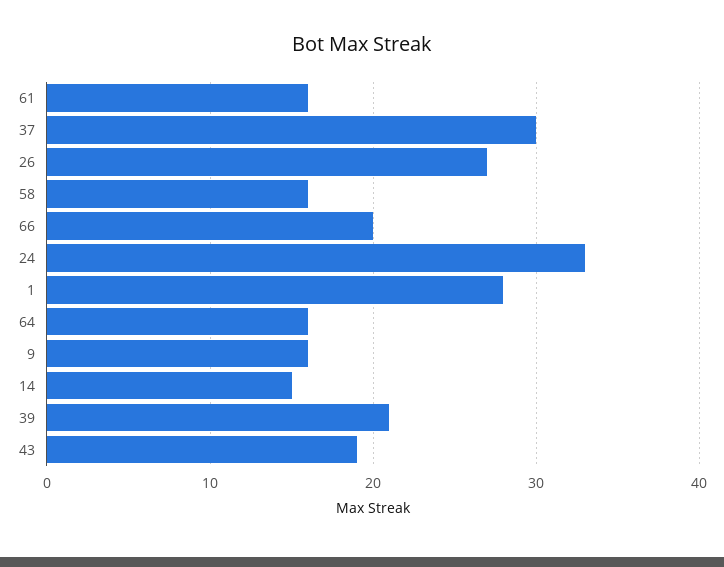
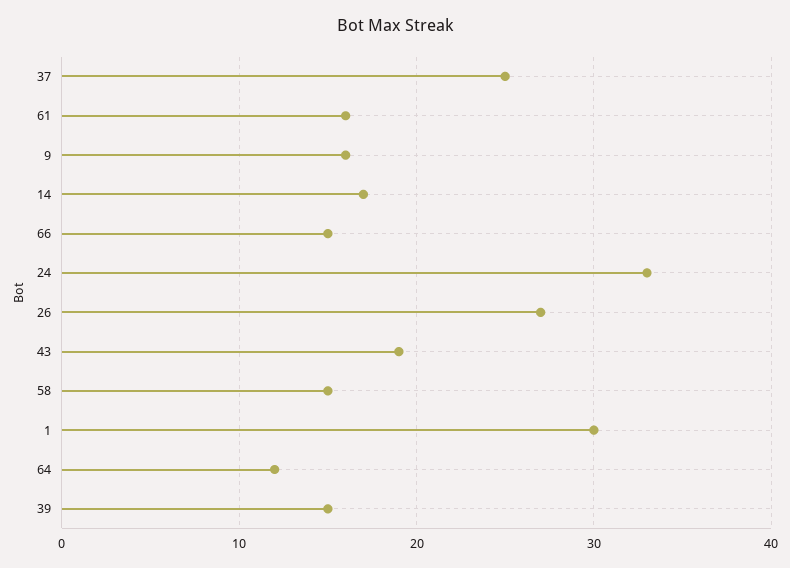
  {
    "61": 16,
-   "37": 30,
+   "37": 25,
    "26": 27,
-   "58": 16,
+   "58": 15,
-   "66": 20,
+   "66": 15,
    "24": 33,
-   "1": 28,
+   "1": 30,
-   "64": 16,
+   "64": 12,
    "9": 16,
-   "14": 15,
+   "14": 17,
-   "39": 21,
+   "39": 15,
    "43": 19
  }

